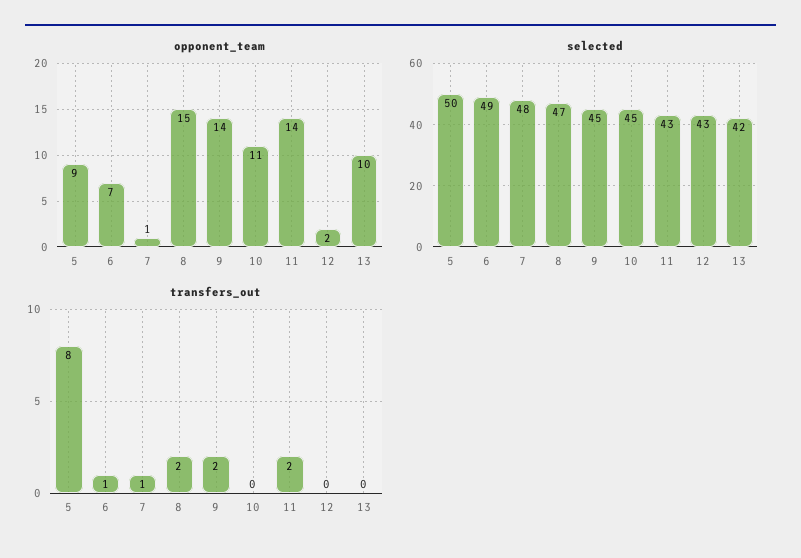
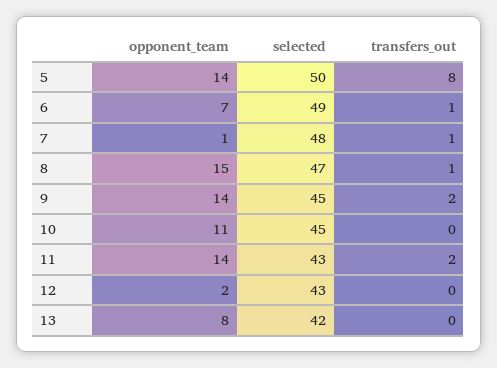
  {
    "opponent_team": {
-     "5": 9,
+     "5": 14,
      "6": 7,
      "7": 1,
      "8": 15,
      "9": 14,
      "10": 11,
      "11": 14,
      "12": 2,
-     "13": 10
+     "13": 8
    },
    "selected": {
      "5": 50,
      "6": 49,
      "7": 48,
      "8": 47,
      "9": 45,
      "10": 45,
      "11": 43,
      "12": 43,
      "13": 42
    },
    "transfers_out": {
      "5": 8,
      "6": 1,
      "7": 1,
-     "8": 2,
+     "8": 1,
      "9": 2,
      "10": 0,
      "11": 2,
      "12": 0,
      "13": 0
    }
  }

